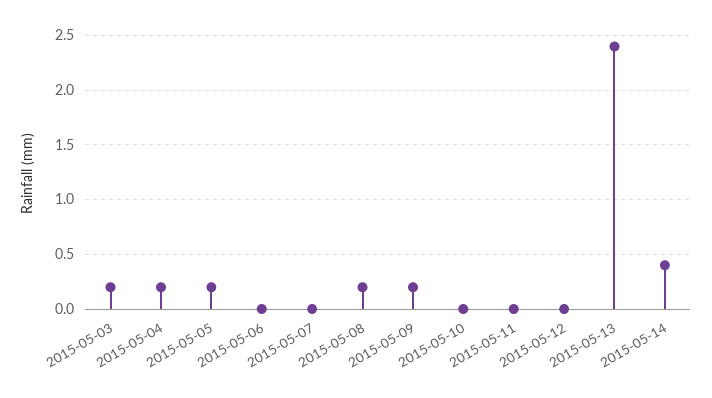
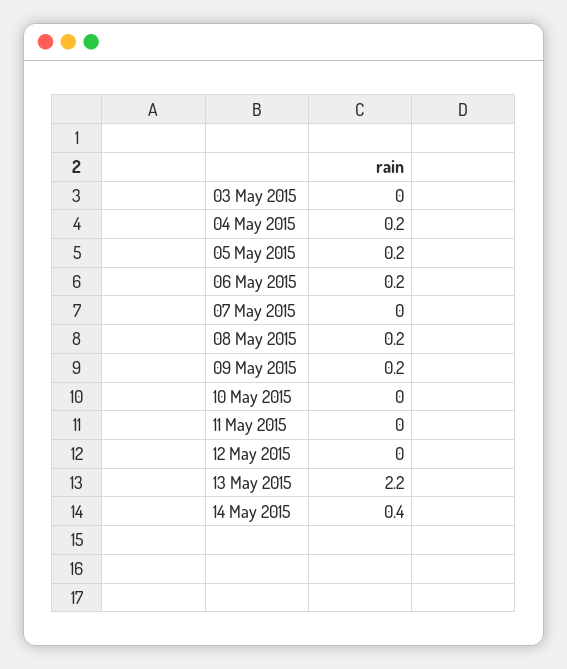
  {
-   "2015-05-03": 0.2,
+   "2015-05-03": 0,
    "2015-05-04": 0.2,
    "2015-05-05": 0.2,
-   "2015-05-06": 0,
+   "2015-05-06": 0.2,
    "2015-05-07": 0,
    "2015-05-08": 0.2,
    "2015-05-09": 0.2,
    "2015-05-10": 0,
    "2015-05-11": 0,
    "2015-05-12": 0,
-   "2015-05-13": 2.4,
+   "2015-05-13": 2.2,
    "2015-05-14": 0.4
  }

